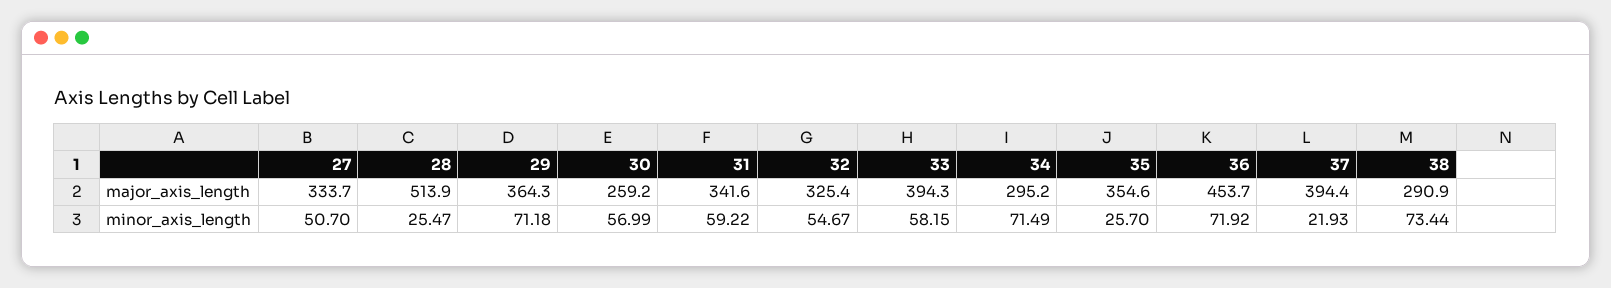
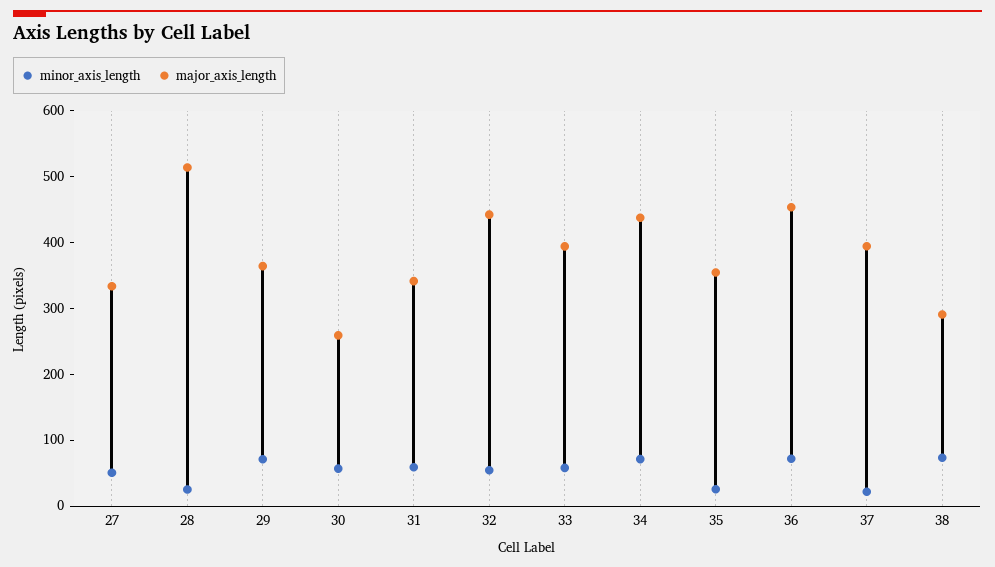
  {
    "major_axis_length": {
      "27": 333.7,
      "28": 513.9,
      "29": 364.3,
      "30": 259.2,
      "31": 341.6,
-     "32": 325.4,
+     "32": 440,
      "33": 394.3,
-     "34": 295.2,
+     "34": 440,
      "35": 354.6,
      "36": 453.7,
      "37": 394.4,
      "38": 290.9
    },
    "minor_axis_length": {
      "27": 50.7,
      "28": 25.47,
      "29": 71.18,
      "30": 56.99,
      "31": 59.22,
      "32": 54.67,
      "33": 58.15,
      "34": 71.49,
      "35": 25.7,
      "36": 71.92,
      "37": 21.93,
      "38": 73.44
    }
  }

